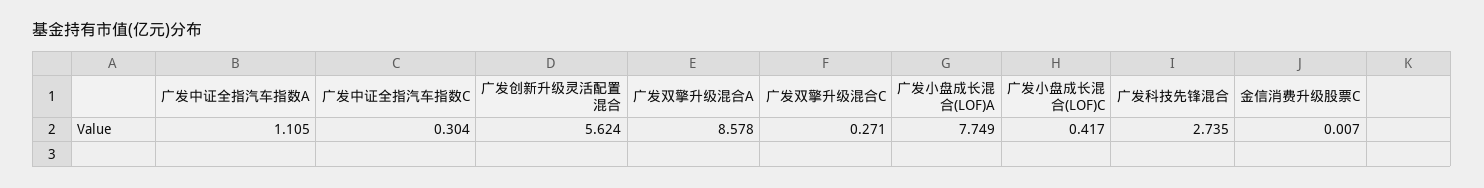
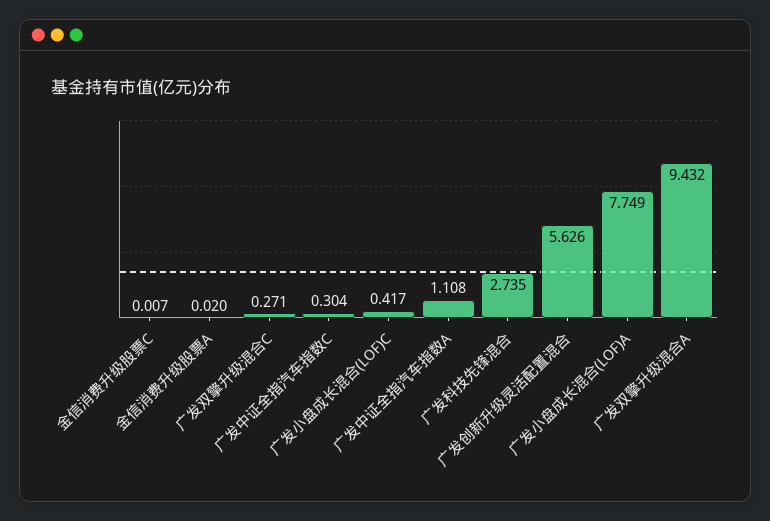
  {
-   "广发中证全指汽车指数A": 1.105,
+   "广发中证全指汽车指数A": 1.108,
    "广发中证全指汽车指数C": 0.304,
-   "广发创新升级灵活配置混合": 5.624,
+   "广发创新升级灵活配置混合": 5.626,
-   "广发双擎升级混合A": 8.578,
+   "广发双擎升级混合A": 9.432,
    "广发双擎升级混合C": 0.271,
    "广发小盘成长混合(LOF)A": 7.749,
    "广发小盘成长混合(LOF)C": 0.417,
    "广发科技先锋混合": 2.735,
-   "金信消费升级股票C": 0.007
+   "金信消费升级股票C": 0.007,
+   "金信消费升级股票A": 0.02
  }

